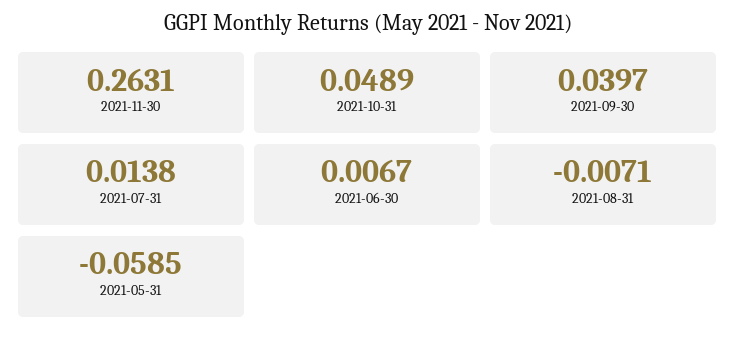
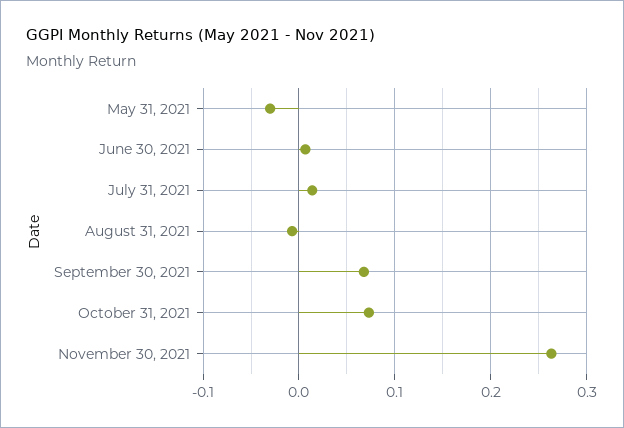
  {
    "2021-11-30": 0.2631,
-   "2021-10-31": 0.0489,
+   "2021-10-31": 0.07,
-   "2021-09-30": 0.0397,
+   "2021-09-30": 0.07,
    "2021-07-31": 0.0138,
    "2021-06-30": 0.0067,
    "2021-08-31": -0.0071,
-   "2021-05-31": -0.0585
+   "2021-05-31": -0.03
  }

